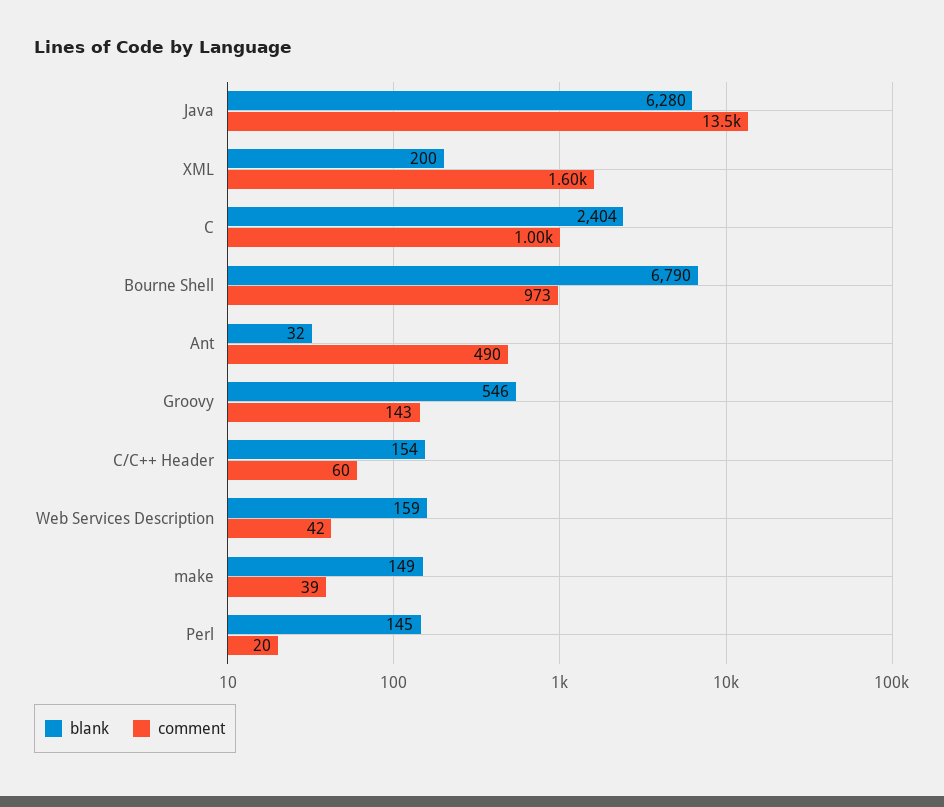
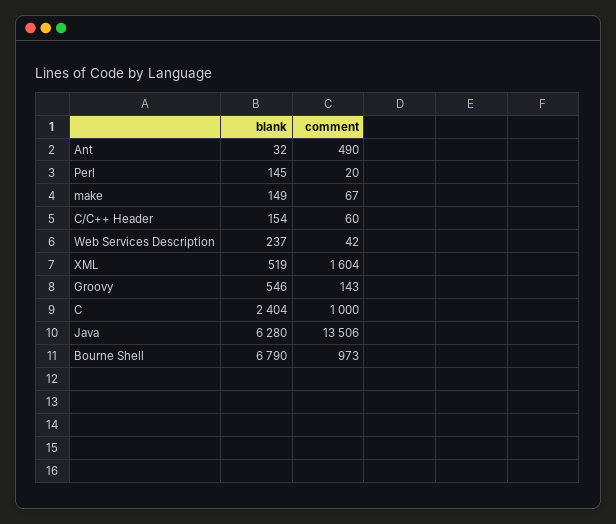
  {
    "blank": {
      "Java": 6280,
-     "XML": 200,
+     "XML": 519,
      "C": 2404,
      "Bourne Shell": 6790,
      "Ant": 32,
      "Groovy": 546,
      "C/C++ Header": 154,
-     "Web Services Description": 159,
+     "Web Services Description": 237,
      "make": 149,
      "Perl": 145
    },
    "comment": {
      "Java": 13506,
      "XML": 1604,
      "C": 1000,
      "Bourne Shell": 973,
      "Ant": 490,
      "Groovy": 143,
      "C/C++ Header": 60,
      "Web Services Description": 42,
-     "make": 39,
+     "make": 67,
      "Perl": 20
    }
  }

